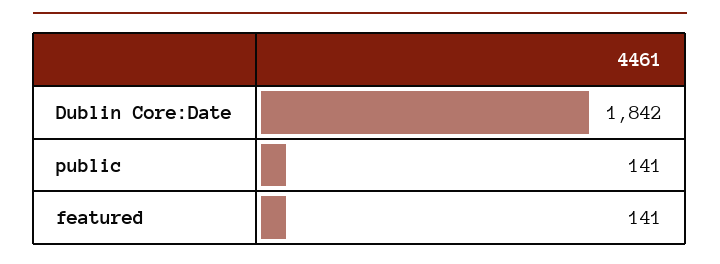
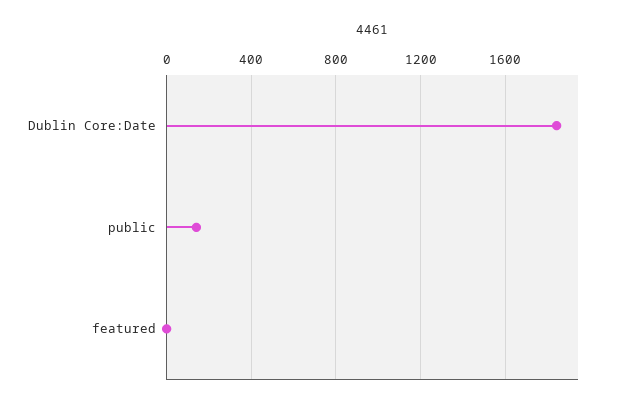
  {
    "Dublin Core:Date": 1842,
    "public": 141,
-   "featured": 141
+   "featured": 0
  }

